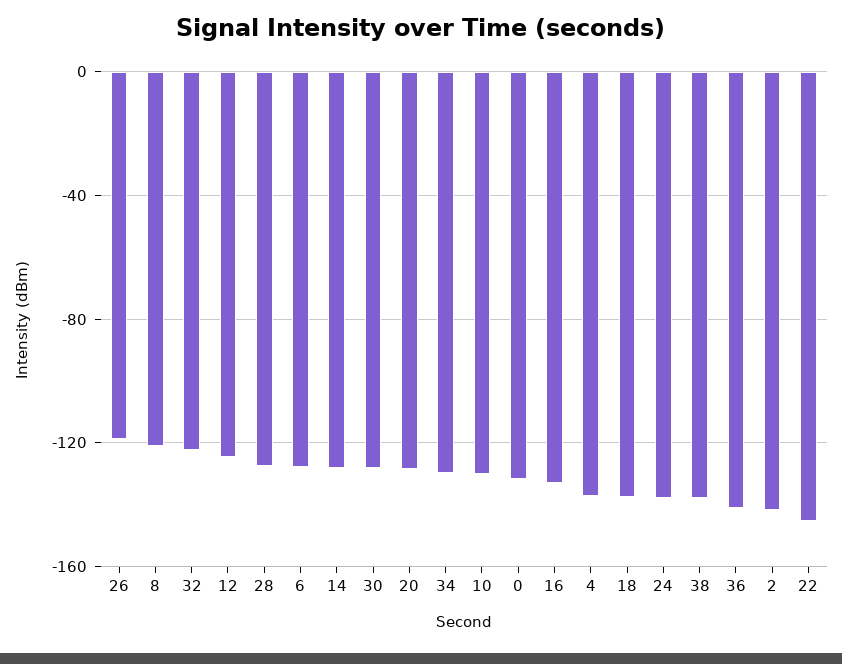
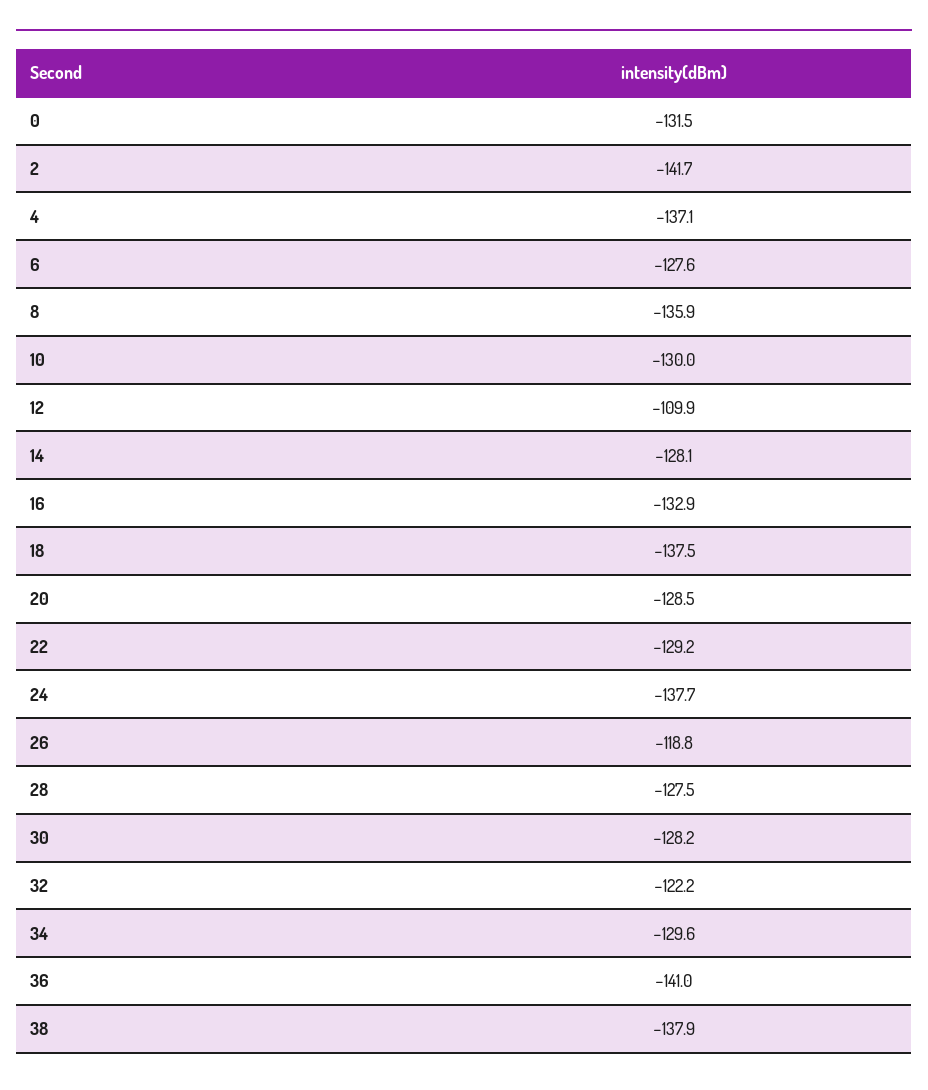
  {
    "26": -118.8,
-   "8": -120,
+   "8": -135.9,
    "32": -122.2,
-   "12": -125,
+   "12": -109.9,
    "28": -127.5,
    "6": -127.6,
    "14": -128.1,
    "30": -128.2,
    "20": -128.5,
    "34": -129.6,
    "10": -130,
    "0": -131.5,
    "16": -132.9,
    "4": -137.1,
    "18": -137.5,
    "24": -137.7,
    "38": -137.9,
    "36": -141,
    "2": -141.7,
-   "22": -145
+   "22": -129.2
  }

